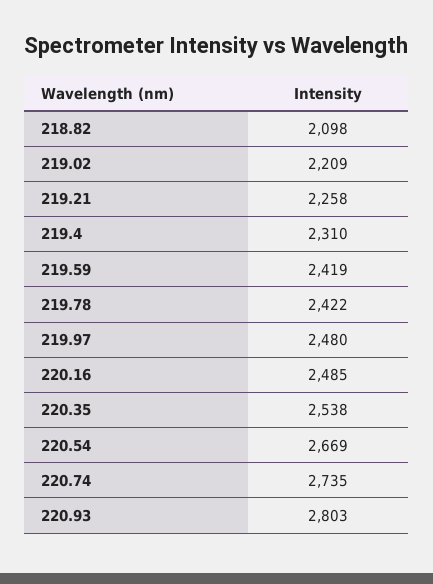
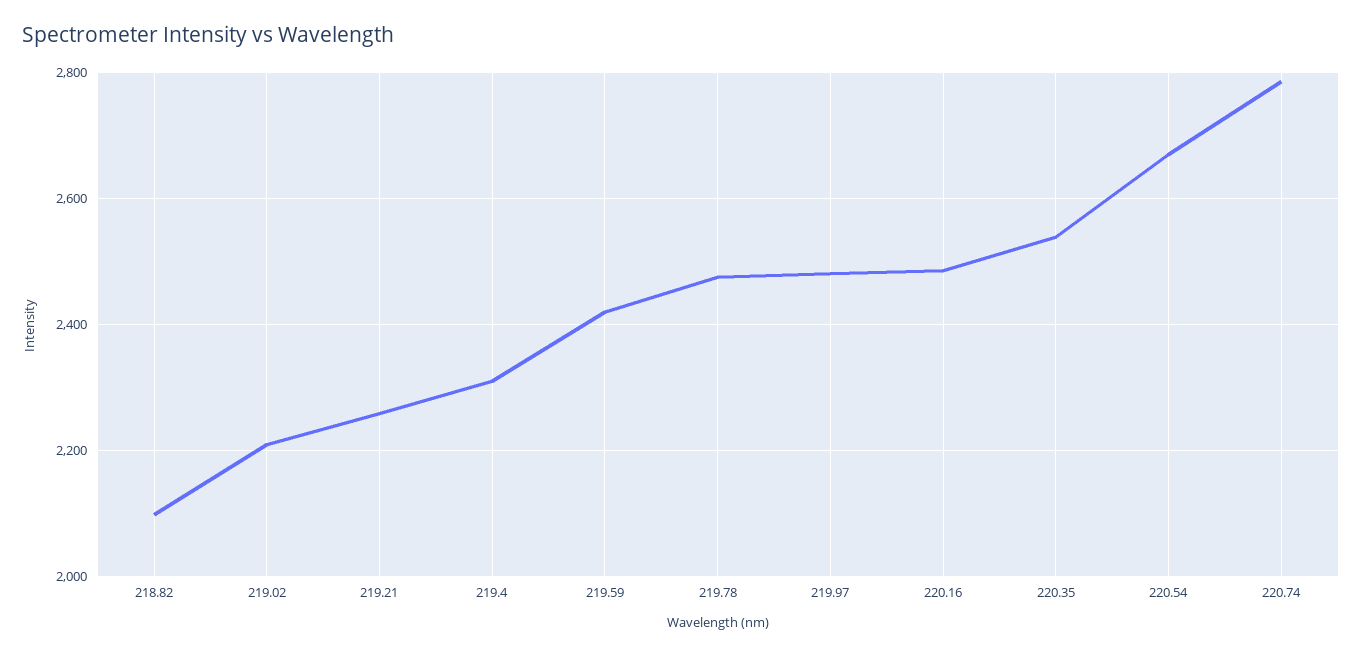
  {
    "218.82": 2098,
    "219.02": 2209,
    "219.21": 2258,
    "219.4": 2310,
    "219.59": 2419,
-   "219.78": 2422,
+   "219.78": 2480,
    "219.97": 2480,
    "220.16": 2485,
    "220.35": 2538,
    "220.54": 2669,
-   "220.74": 2735,
+   "220.74": 2780
-   "220.93": 2803
  }

